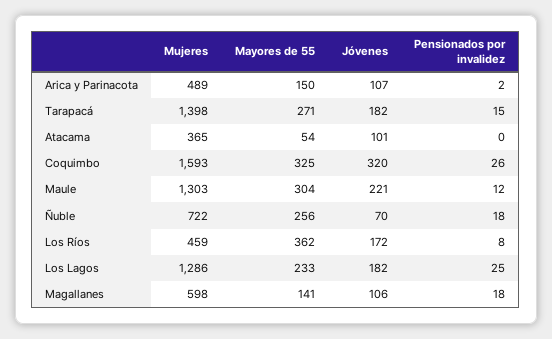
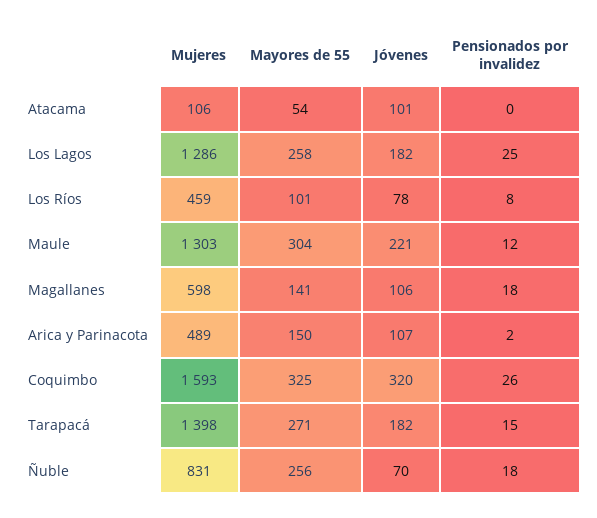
  {
    "Mujeres": {
      "Arica y Parinacota": 489,
      "Tarapacá": 1398,
-     "Atacama": 365,
+     "Atacama": 106,
      "Coquimbo": 1593,
      "Maule": 1303,
-     "Ñuble": 722,
+     "Ñuble": 831,
      "Los Ríos": 459,
      "Los Lagos": 1286,
      "Magallanes": 598
    },
    "Mayores de 55": {
      "Arica y Parinacota": 150,
      "Tarapacá": 271,
      "Atacama": 54,
      "Coquimbo": 325,
      "Maule": 304,
      "Ñuble": 256,
-     "Los Ríos": 362,
+     "Los Ríos": 101,
-     "Los Lagos": 233,
+     "Los Lagos": 258,
      "Magallanes": 141
    },
    "Jóvenes": {
      "Arica y Parinacota": 107,
      "Tarapacá": 182,
      "Atacama": 101,
      "Coquimbo": 320,
      "Maule": 221,
      "Ñuble": 70,
-     "Los Ríos": 172,
+     "Los Ríos": 78,
      "Los Lagos": 182,
      "Magallanes": 106
    },
    "Pensionados por invalidez": {
      "Arica y Parinacota": 2,
      "Tarapacá": 15,
      "Atacama": 0,
      "Coquimbo": 26,
      "Maule": 12,
      "Ñuble": 18,
      "Los Ríos": 8,
      "Los Lagos": 25,
      "Magallanes": 18
    }
  }

